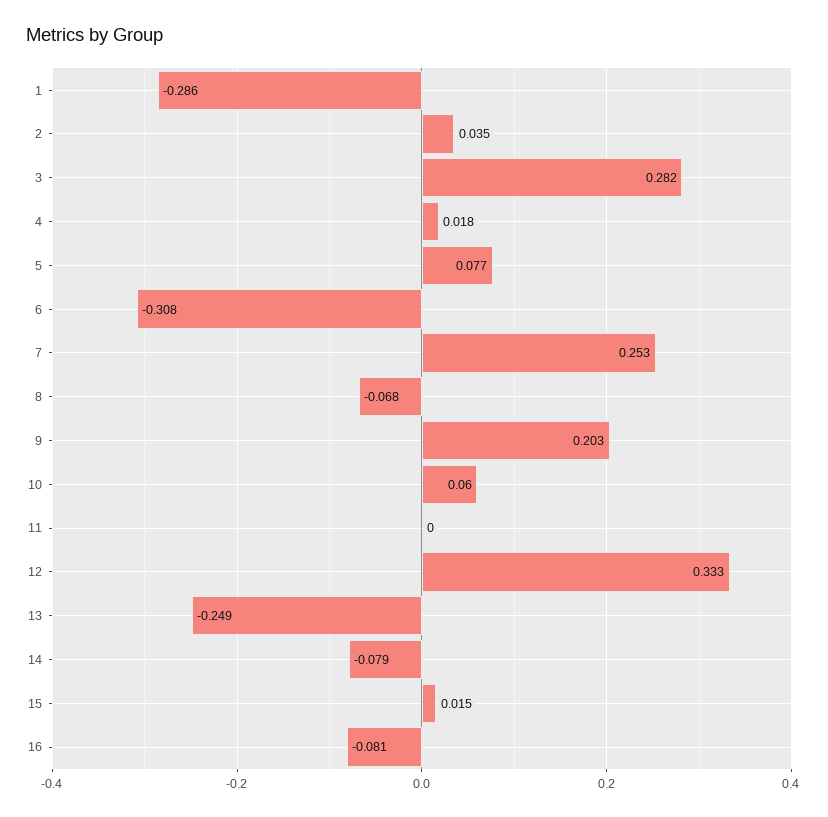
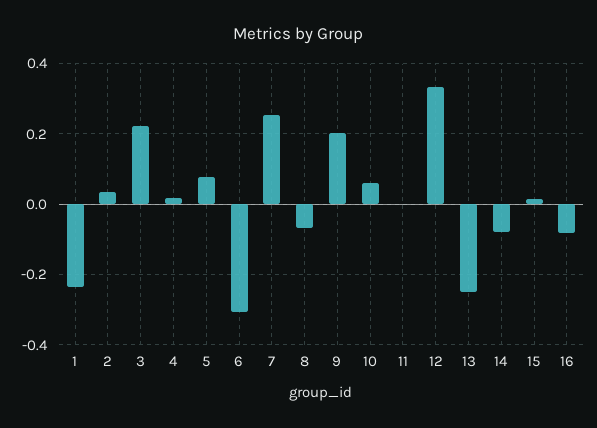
  {
-   "1": -0.286,
+   "1": -0.24,
    "2": 0.035,
-   "3": 0.282,
+   "3": 0.22,
    "4": 0.018,
    "5": 0.077,
    "6": -0.308,
    "7": 0.253,
    "8": -0.068,
    "9": 0.203,
    "10": 0.06,
    "11": 0,
    "12": 0.333,
    "13": -0.249,
    "14": -0.079,
    "15": 0.015,
    "16": -0.081
  }

